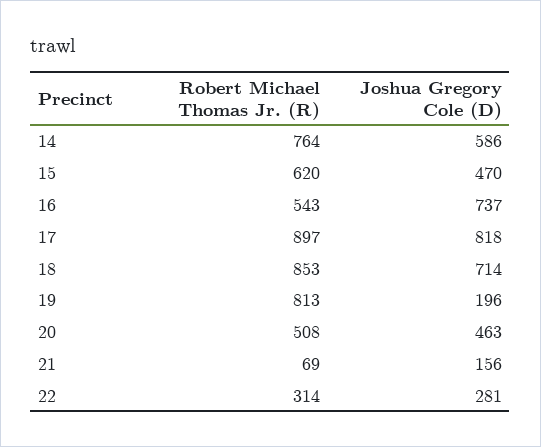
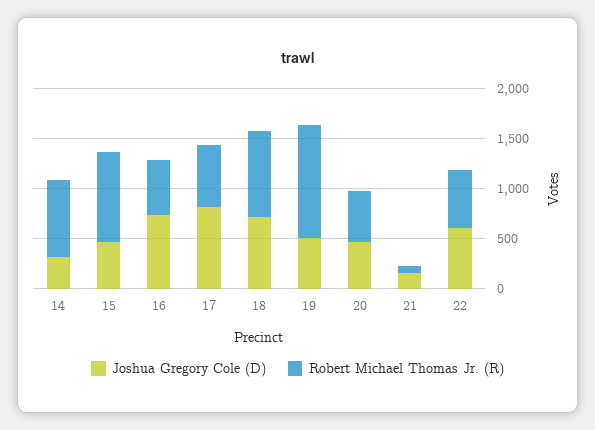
  {
    "Robert Michael Thomas Jr. (R)": {
      "14": 764,
-     "15": 620,
+     "15": 900,
      "16": 543,
-     "17": 897,
+     "17": 600,
      "18": 853,
-     "19": 813,
+     "19": 1100,
      "20": 508,
      "21": 69,
-     "22": 314
+     "22": 600
    },
    "Joshua Gregory Cole (D)": {
-     "14": 586,
+     "14": 300,
      "15": 470,
      "16": 737,
      "17": 818,
      "18": 714,
-     "19": 196,
+     "19": 500,
      "20": 463,
      "21": 156,
-     "22": 281
+     "22": 600
    }
  }

